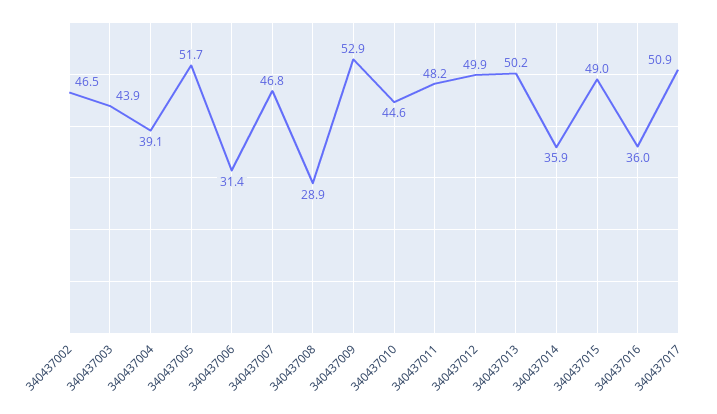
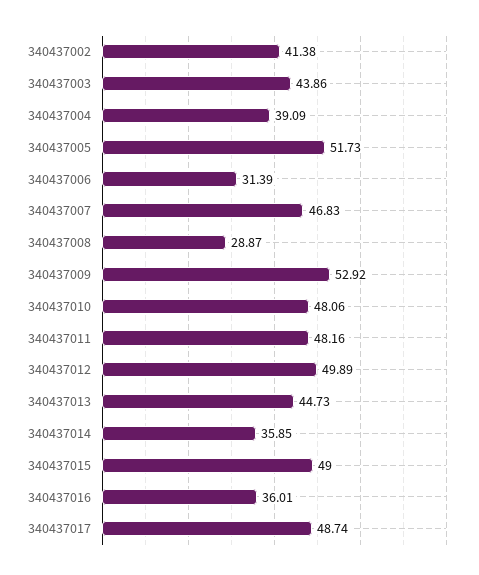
  {
-   "340437002": 46.5,
+   "340437002": 41.38,
    "340437003": 43.86,
    "340437004": 39.09,
    "340437005": 51.73,
    "340437006": 31.39,
    "340437007": 46.83,
    "340437008": 28.87,
    "340437009": 52.92,
-   "340437010": 44.6,
+   "340437010": 48.06,
    "340437011": 48.16,
    "340437012": 49.89,
-   "340437013": 50.2,
+   "340437013": 44.73,
    "340437014": 35.85,
    "340437015": 49,
    "340437016": 36.01,
-   "340437017": 50.9
+   "340437017": 48.74
  }

